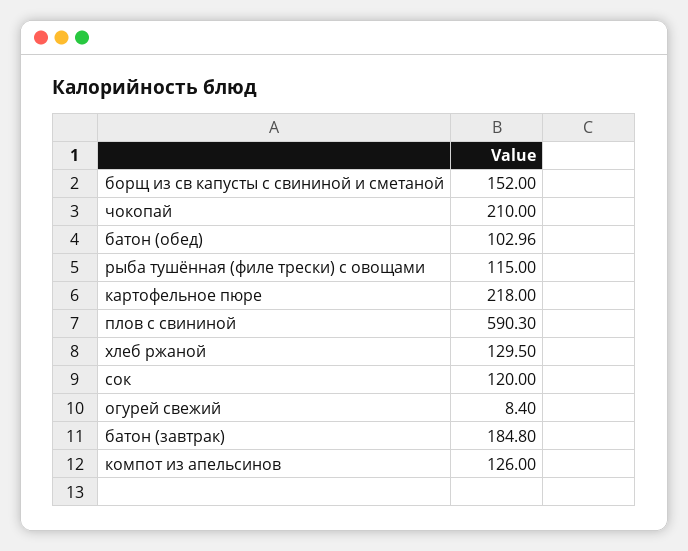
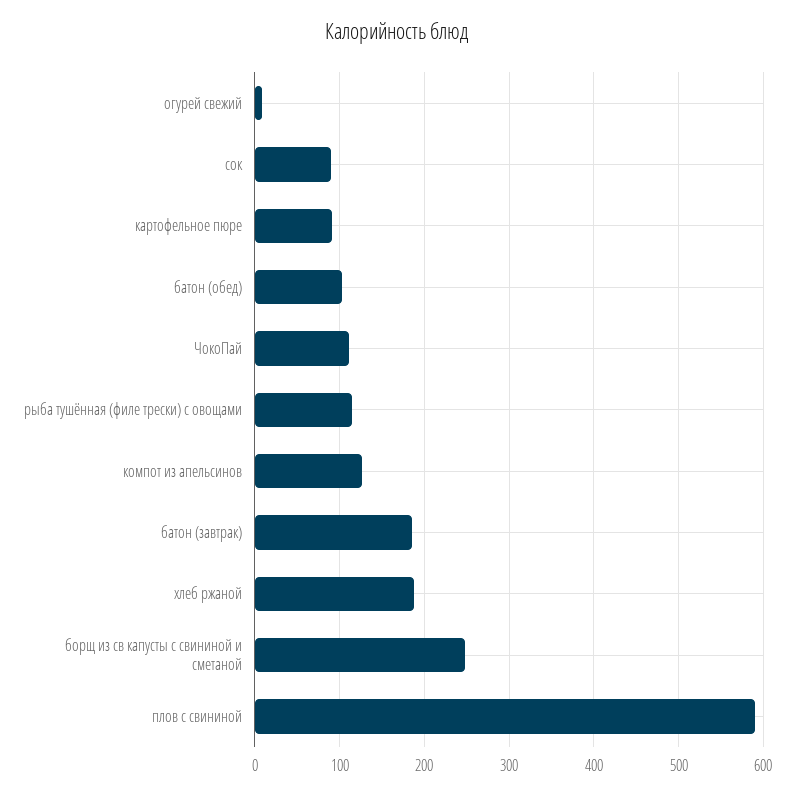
  {
-   "борщ из св капусты с свининой и сметаной": 152,
+   "борщ из св капусты с свининой и сметаной": 250,
-   "чокопай": 210,
+   "чокопай": 110,
    "батон (обед)": 102.96,
    "рыба тушённая (филе трески) с овощами": 115,
-   "картофельное пюре": 218,
+   "картофельное пюре": 90,
    "плов с свининой": 590.3,
-   "хлеб ржаной": 129.5,
+   "хлеб ржаной": 190,
-   "сок": 120,
+   "сок": 90,
    "огурей свежий": 8.4,
    "батон (завтрак)": 184.8,
    "компот из апельсинов": 126
  }

